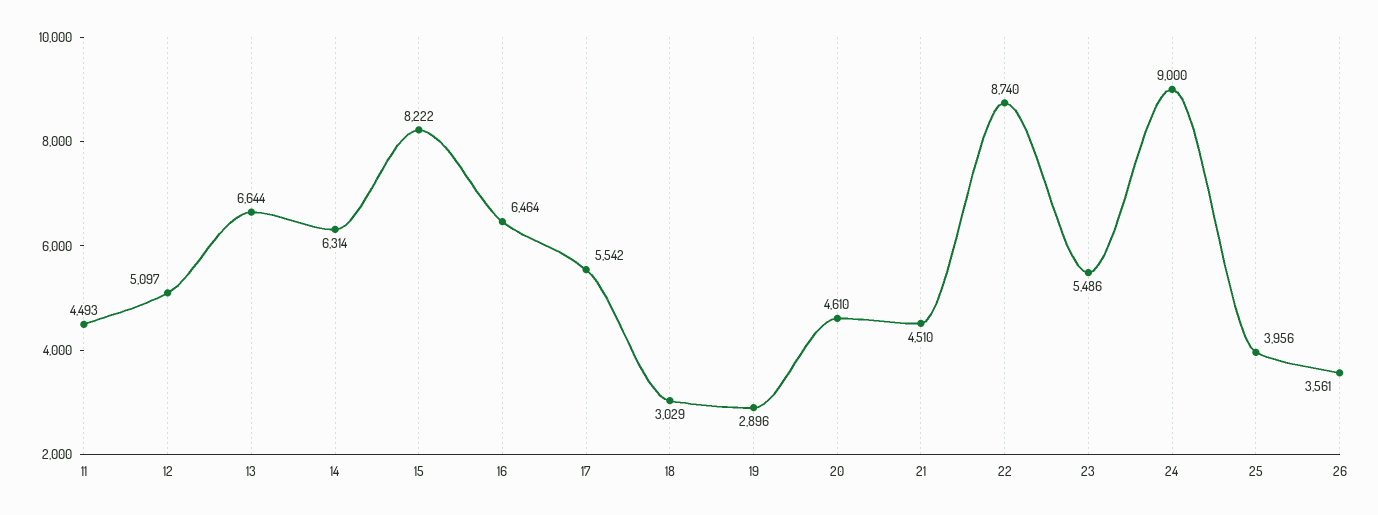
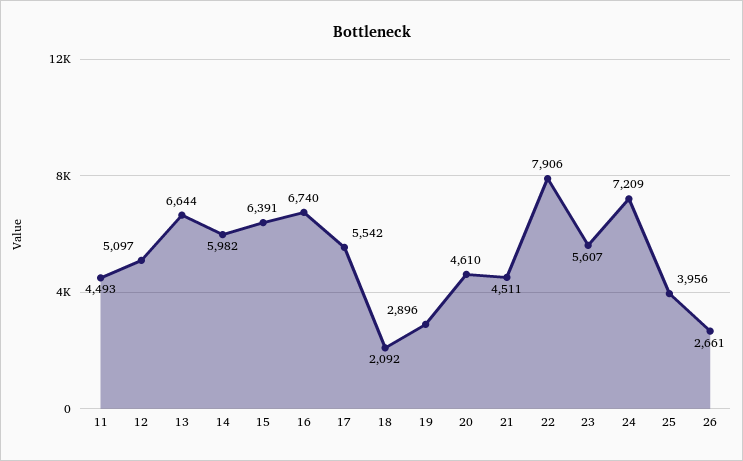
  {
    "11": 4493,
    "12": 5097,
    "13": 6644,
-   "14": 6314,
+   "14": 5982,
-   "15": 8222,
+   "15": 6391,
-   "16": 6464,
+   "16": 6740,
    "17": 5542,
-   "18": 3029,
+   "18": 2092,
    "19": 2896,
    "20": 4610,
-   "21": 4510,
+   "21": 4511,
-   "22": 8740,
+   "22": 7906,
-   "23": 5486,
+   "23": 5607,
-   "24": 9000,
+   "24": 7209,
    "25": 3956,
-   "26": 3561
+   "26": 2661
  }

